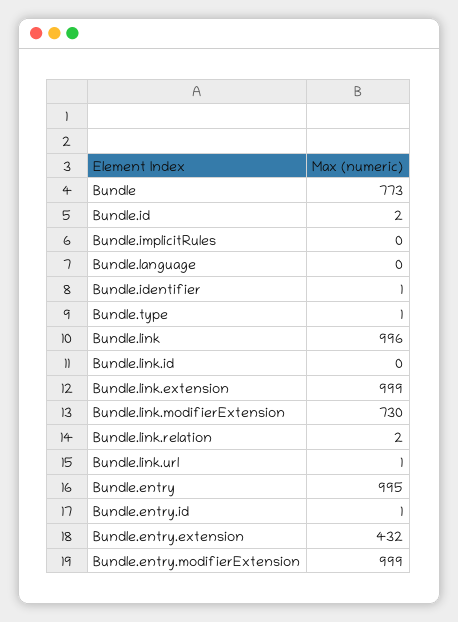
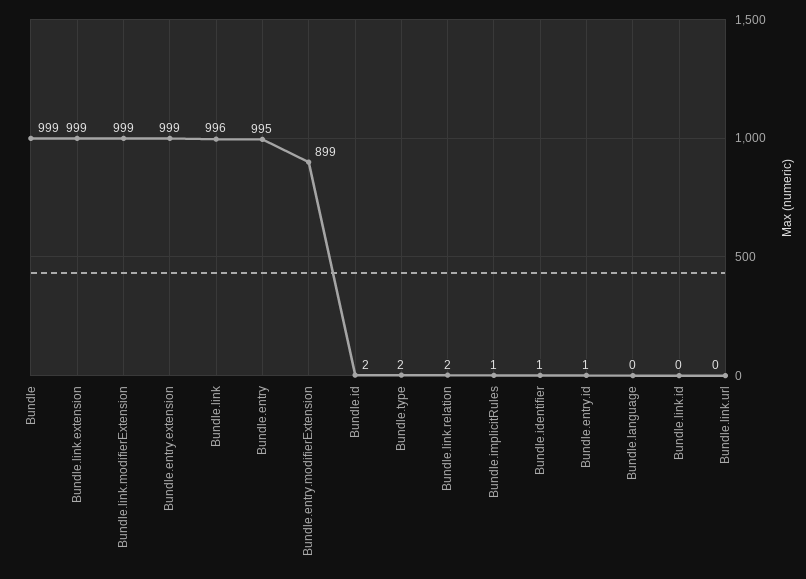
  {
-   "Bundle": 773,
+   "Bundle": 999,
    "Bundle.id": 2,
-   "Bundle.implicitRules": 0,
+   "Bundle.implicitRules": 1,
    "Bundle.language": 0,
    "Bundle.identifier": 1,
-   "Bundle.type": 1,
+   "Bundle.type": 2,
    "Bundle.link": 996,
    "Bundle.link.id": 0,
    "Bundle.link.extension": 999,
-   "Bundle.link.modifierExtension": 730,
+   "Bundle.link.modifierExtension": 999,
    "Bundle.link.relation": 2,
-   "Bundle.link.url": 1,
+   "Bundle.link.url": 0,
    "Bundle.entry": 995,
    "Bundle.entry.id": 1,
-   "Bundle.entry.extension": 432,
+   "Bundle.entry.extension": 999,
-   "Bundle.entry.modifierExtension": 999
+   "Bundle.entry.modifierExtension": 899
  }

